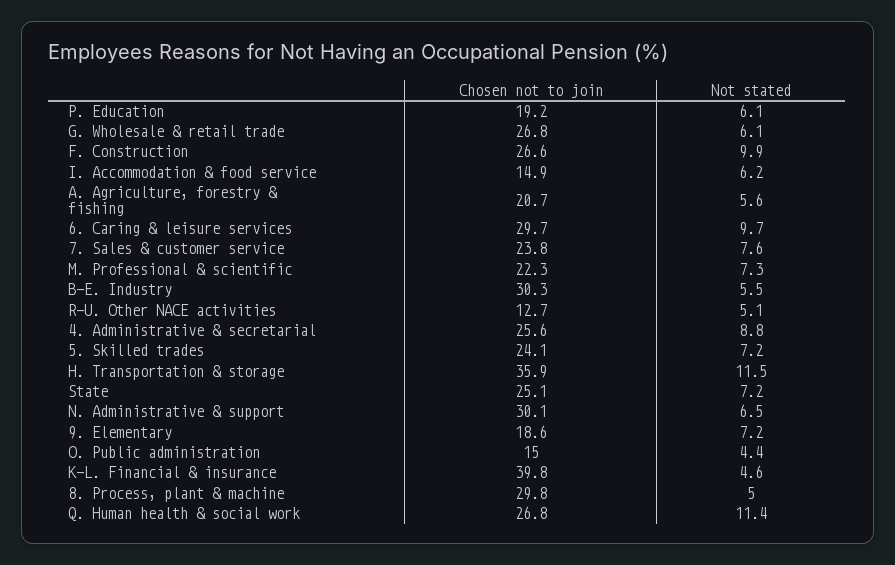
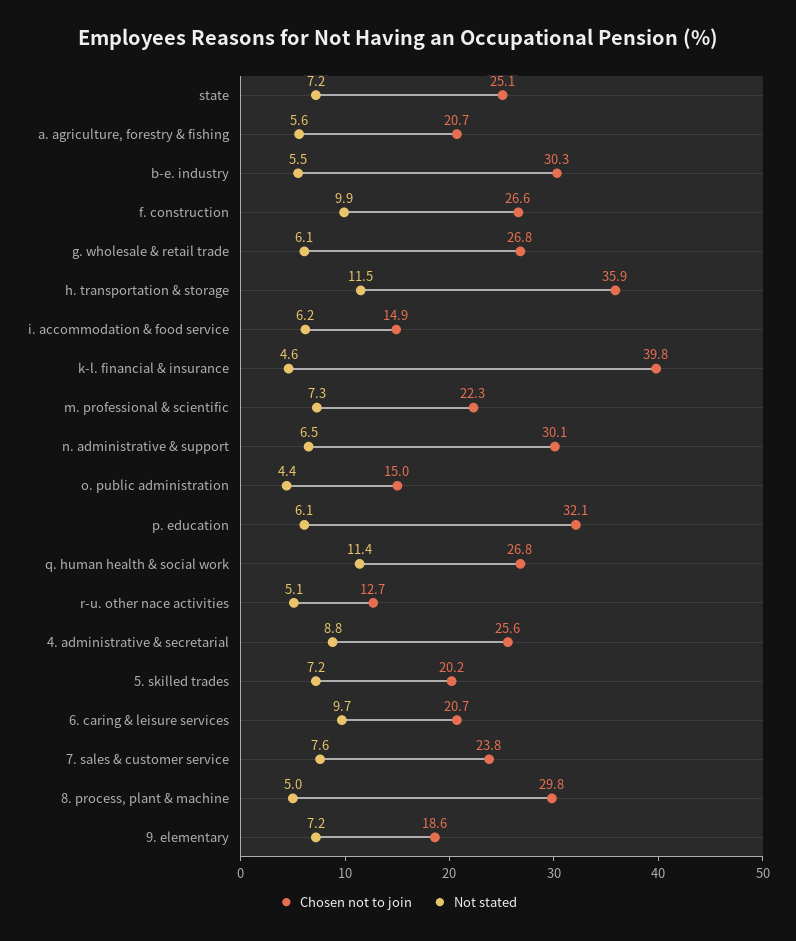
  {
    "Chosen not to join": {
-     "P. Education": 19.2,
+     "P. Education": 32.1,
      "G. Wholesale & retail trade": 26.8,
      "F. Construction": 26.6,
      "I. Accommodation & food service": 14.9,
      "A. Agriculture, forestry & fishing": 20.7,
-     "6. Caring & leisure services": 29.7,
+     "6. Caring & leisure services": 20.7,
      "7. Sales & customer service": 23.8,
      "M. Professional & scientific": 22.3,
      "B-E. Industry": 30.3,
      "R-U. Other NACE activities": 12.7,
      "4. Administrative & secretarial": 25.6,
-     "5. Skilled trades": 24.1,
+     "5. Skilled trades": 20.2,
      "H. Transportation & storage": 35.9,
      "State": 25.1,
      "N. Administrative & support": 30.1,
      "9. Elementary": 18.6,
      "O. Public administration": 15,
      "K-L. Financial & insurance": 39.8,
      "8. Process, plant & machine": 29.8,
      "Q. Human health & social work": 26.8
    },
    "Not stated": {
      "P. Education": 6.1,
      "G. Wholesale & retail trade": 6.1,
      "F. Construction": 9.9,
      "I. Accommodation & food service": 6.2,
      "A. Agriculture, forestry & fishing": 5.6,
      "6. Caring & leisure services": 9.7,
      "7. Sales & customer service": 7.6,
      "M. Professional & scientific": 7.3,
      "B-E. Industry": 5.5,
      "R-U. Other NACE activities": 5.1,
      "4. Administrative & secretarial": 8.8,
      "5. Skilled trades": 7.2,
      "H. Transportation & storage": 11.5,
      "State": 7.2,
      "N. Administrative & support": 6.5,
      "9. Elementary": 7.2,
      "O. Public administration": 4.4,
      "K-L. Financial & insurance": 4.6,
      "8. Process, plant & machine": 5,
      "Q. Human health & social work": 11.4
    }
  }

